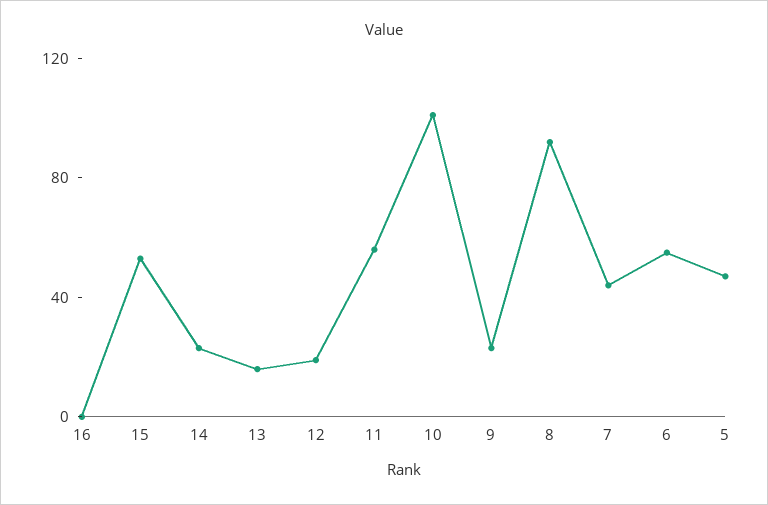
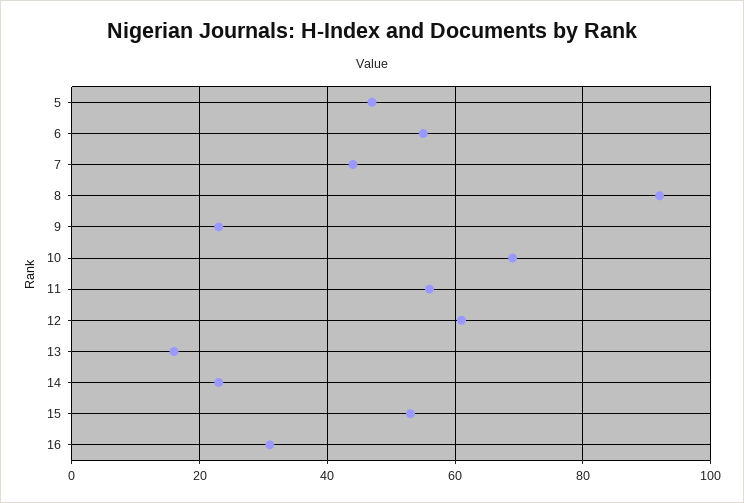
  {
-   "16": 0,
+   "16": 30,
    "15": 55,
    "14": 25,
    "13": 15,
-   "12": 20,
+   "12": 60,
    "11": 55,
-   "10": 100,
+   "10": 70,
    "9": 25,
    "8": 90,
    "7": 45,
    "6": 55,
    "5": 45
  }

